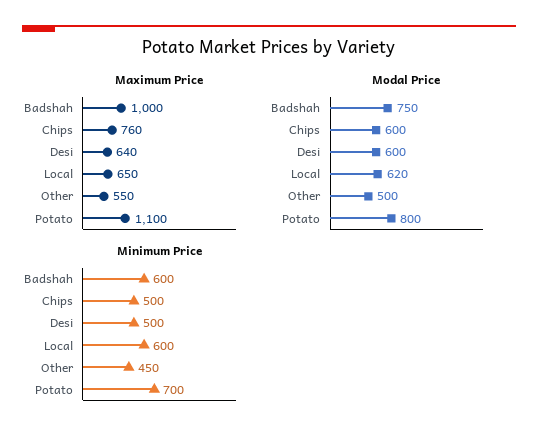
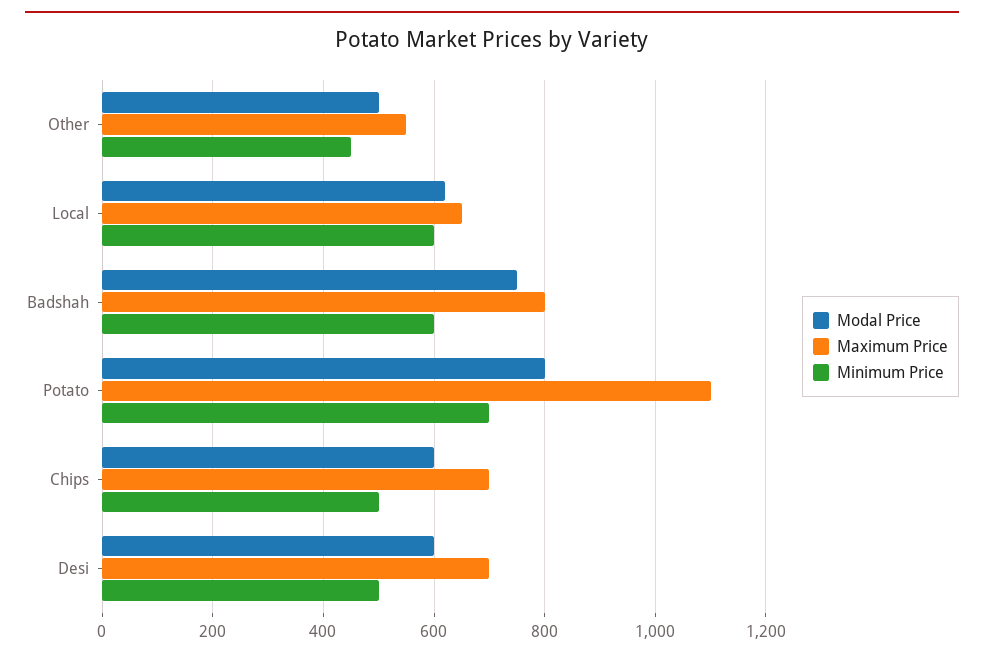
  {
    "Maximum Price": {
-     "Badshah": 1000,
+     "Badshah": 800,
-     "Chips": 760,
+     "Chips": 700,
-     "Desi": 640,
+     "Desi": 700,
      "Local": 650,
      "Other": 550,
      "Potato": 1100
    },
    "Modal Price": {
      "Badshah": 750,
      "Chips": 600,
      "Desi": 600,
      "Local": 620,
      "Other": 500,
      "Potato": 800
    },
    "Minimum Price": {
      "Badshah": 600,
      "Chips": 500,
      "Desi": 500,
      "Local": 600,
      "Other": 450,
      "Potato": 700
    }
  }

